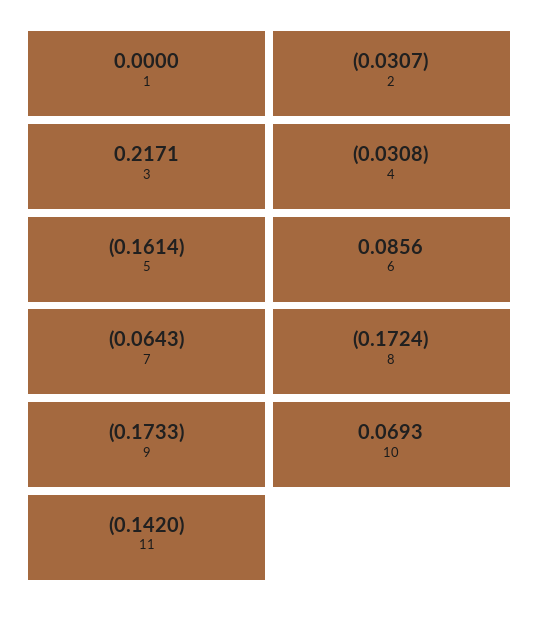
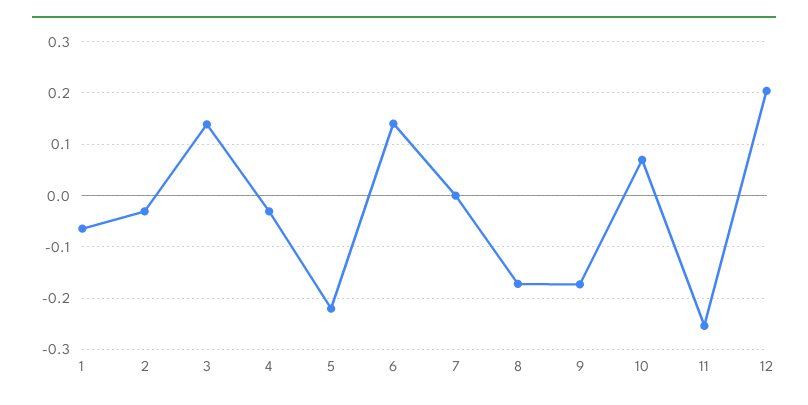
  {
-   "1": 0,
+   "1": -0.06,
    "2": -0.0307,
-   "3": 0.2171,
+   "3": 0.14,
    "4": -0.0308,
-   "5": -0.1614,
+   "5": -0.22,
-   "6": 0.0856,
+   "6": 0.14,
-   "7": -0.0643,
+   "7": 0,
    "8": -0.1724,
    "9": -0.1733,
    "10": 0.0693,
-   "11": -0.142
+   "11": -0.26,
+   "12": 0.2
  }

